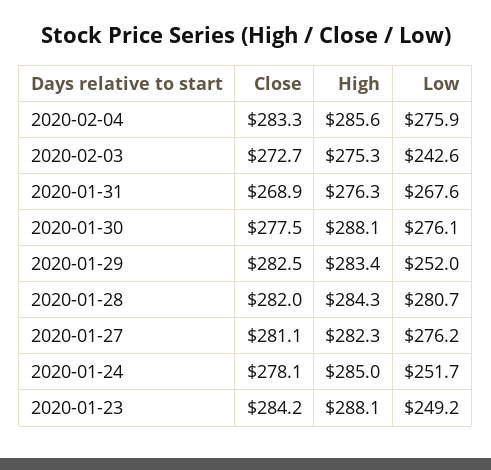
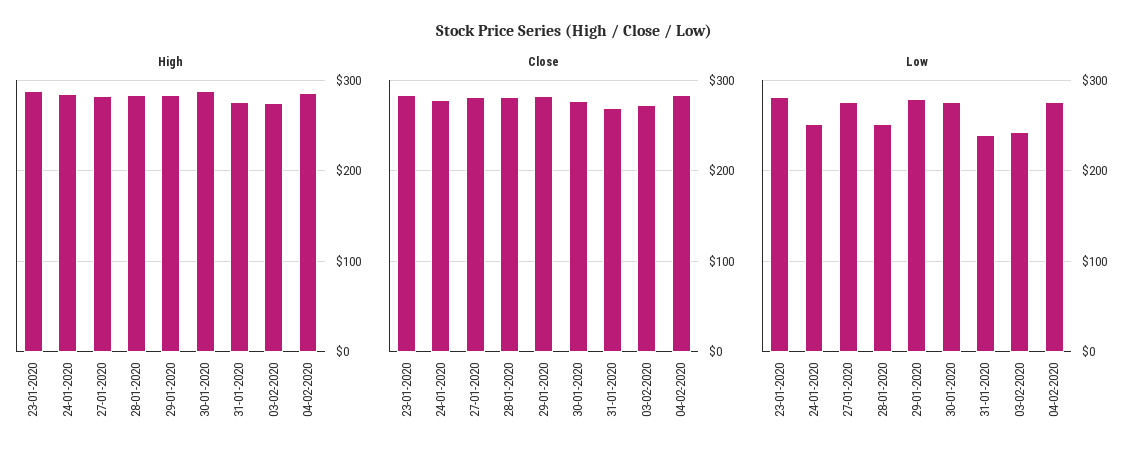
  {
    "Close": {
      "2020-02-04": 283.3,
      "2020-02-03": 272.7,
      "2020-01-31": 268.9,
      "2020-01-30": 277.5,
      "2020-01-29": 282.5,
      "2020-01-28": 282,
      "2020-01-27": 281.1,
      "2020-01-24": 278.1,
      "2020-01-23": 284.2
    },
    "High": {
      "2020-02-04": 285.6,
      "2020-02-03": 275.3,
      "2020-01-31": 276.3,
      "2020-01-30": 288.1,
      "2020-01-29": 283.4,
      "2020-01-28": 284.3,
      "2020-01-27": 282.3,
      "2020-01-24": 285,
      "2020-01-23": 288.1
    },
    "Low": {
      "2020-02-04": 275.9,
      "2020-02-03": 242.6,
-     "2020-01-31": 267.6,
+     "2020-01-31": 240,
      "2020-01-30": 276.1,
-     "2020-01-29": 252,
+     "2020-01-29": 280,
-     "2020-01-28": 280.7,
+     "2020-01-28": 250,
      "2020-01-27": 276.2,
      "2020-01-24": 251.7,
-     "2020-01-23": 249.2
+     "2020-01-23": 280
    }
  }

